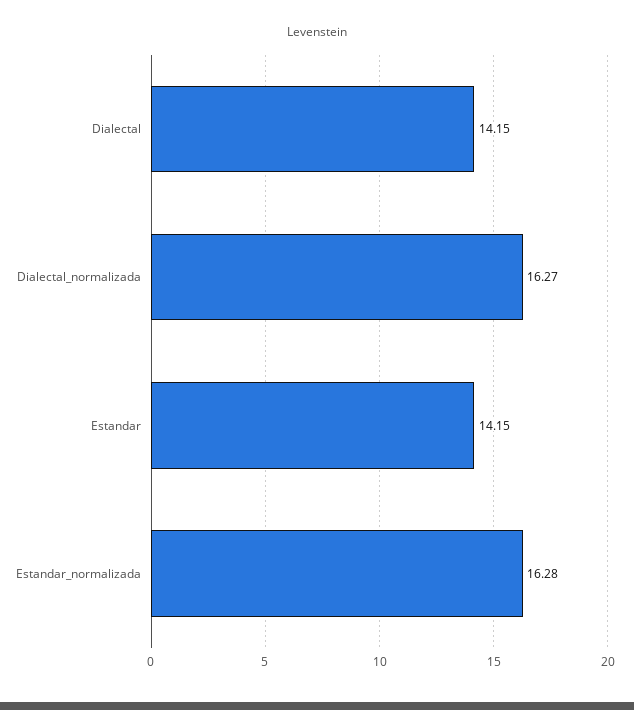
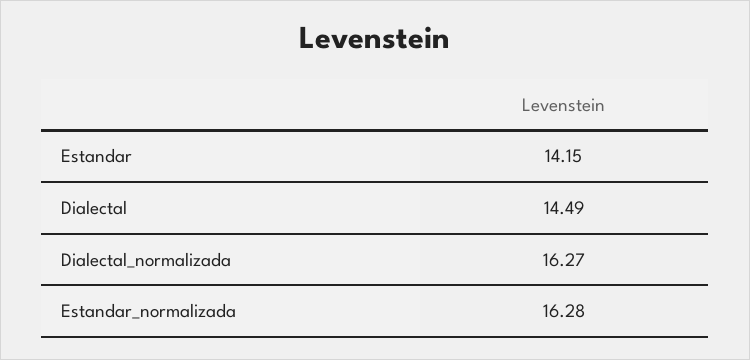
  {
-   "Dialectal": 14.15,
+   "Dialectal": 14.49,
    "Dialectal_normalizada": 16.27,
    "Estandar": 14.15,
    "Estandar_normalizada": 16.28
  }

